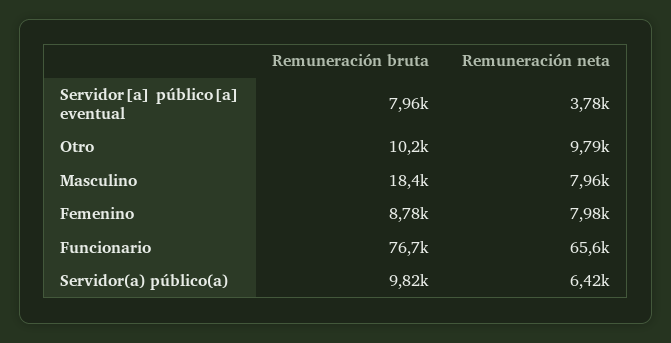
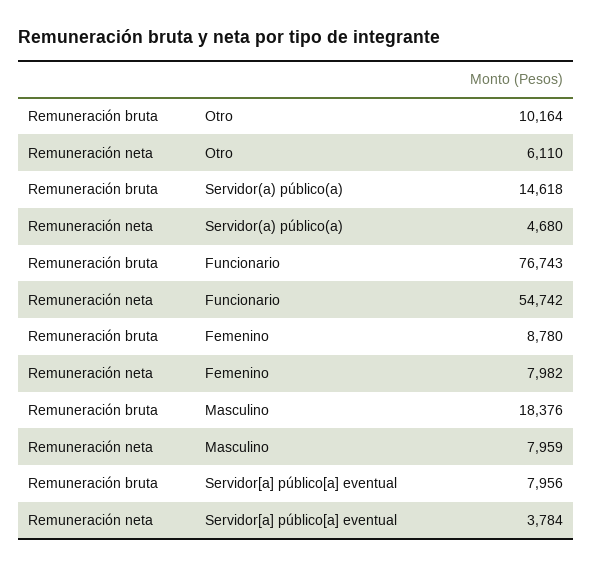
  {
    "Remuneración bruta": {
      "Servidor[a] público[a] eventual": 7956,
      "Otro": 10164,
      "Masculino": 18376,
      "Femenino": 8780,
      "Funcionario": 76743,
-     "Servidor(a) público(a)": 9820
+     "Servidor(a) público(a)": 14618
    },
    "Remuneración neta": {
      "Servidor[a] público[a] eventual": 3784,
-     "Otro": 9790,
+     "Otro": 6110,
      "Masculino": 7959,
      "Femenino": 7982,
-     "Funcionario": 65600,
+     "Funcionario": 54742,
-     "Servidor(a) público(a)": 6420
+     "Servidor(a) público(a)": 4680
    }
  }

